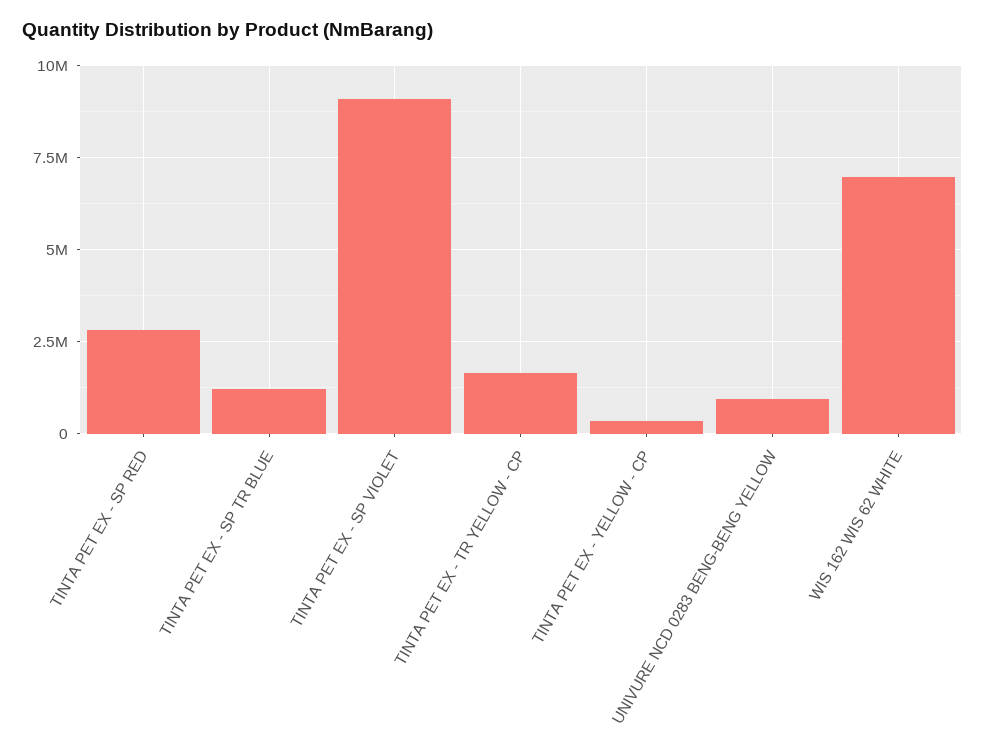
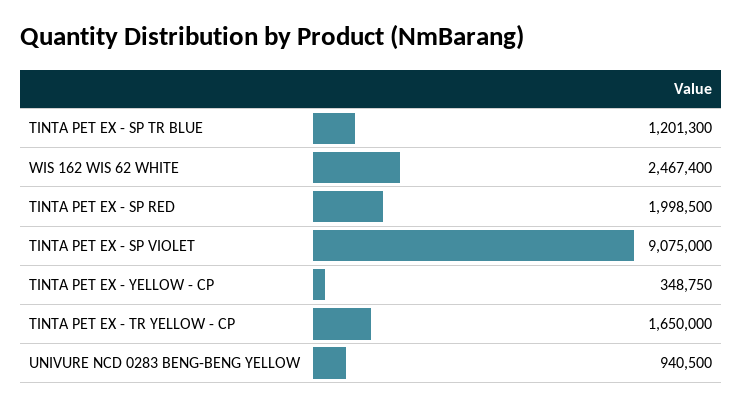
  {
-   "TINTA PET EX - SP RED": 2750000,
+   "TINTA PET EX - SP RED": 1998500,
    "TINTA PET EX - SP TR BLUE": 1201300,
    "TINTA PET EX - SP VIOLET": 9075000,
    "TINTA PET EX - TR YELLOW - CP": 1650000,
    "TINTA PET EX - YELLOW - CP": 348750,
    "UNIVURE NCD 0283 BENG-BENG YELLOW": 940500,
-   "WIS 162 WIS 62 WHITE": 7000000
+   "WIS 162 WIS 62 WHITE": 2467400
  }

